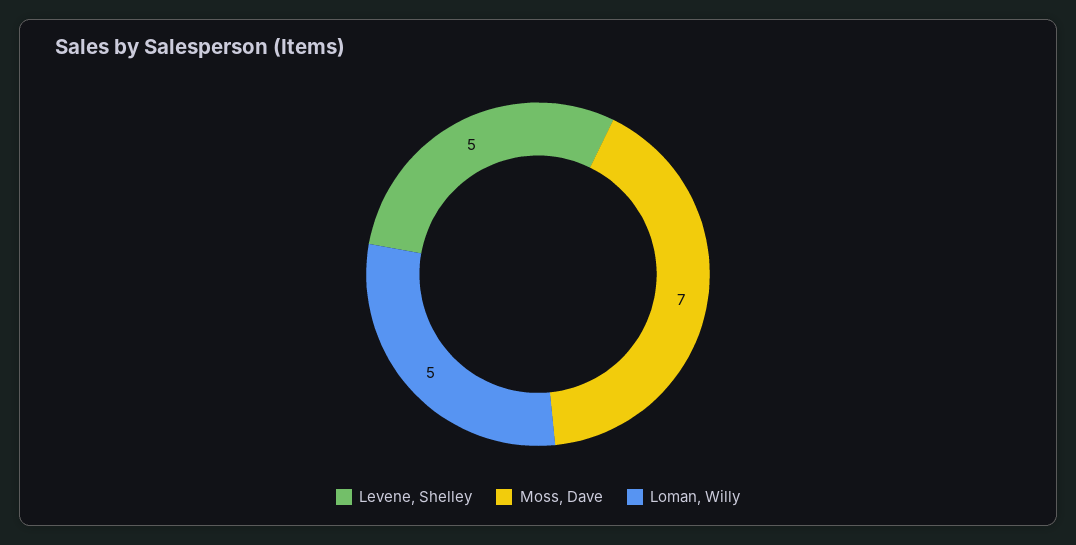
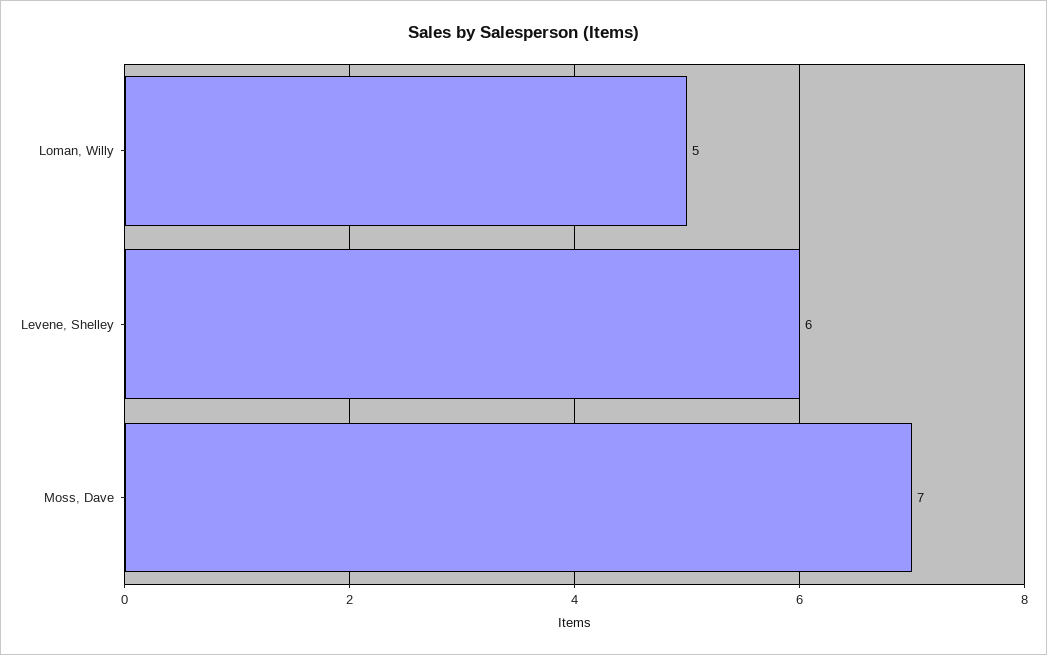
  {
-   "Levene, Shelley": 5,
+   "Levene, Shelley": 6,
    "Moss, Dave": 7,
    "Loman, Willy": 5
  }

